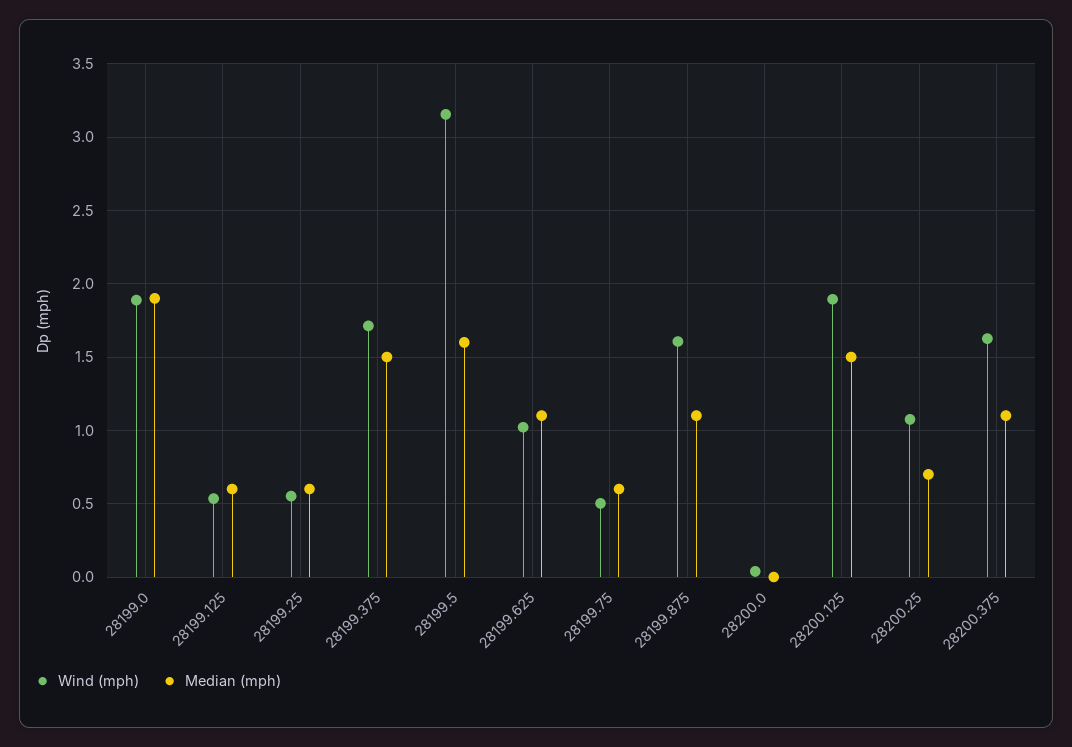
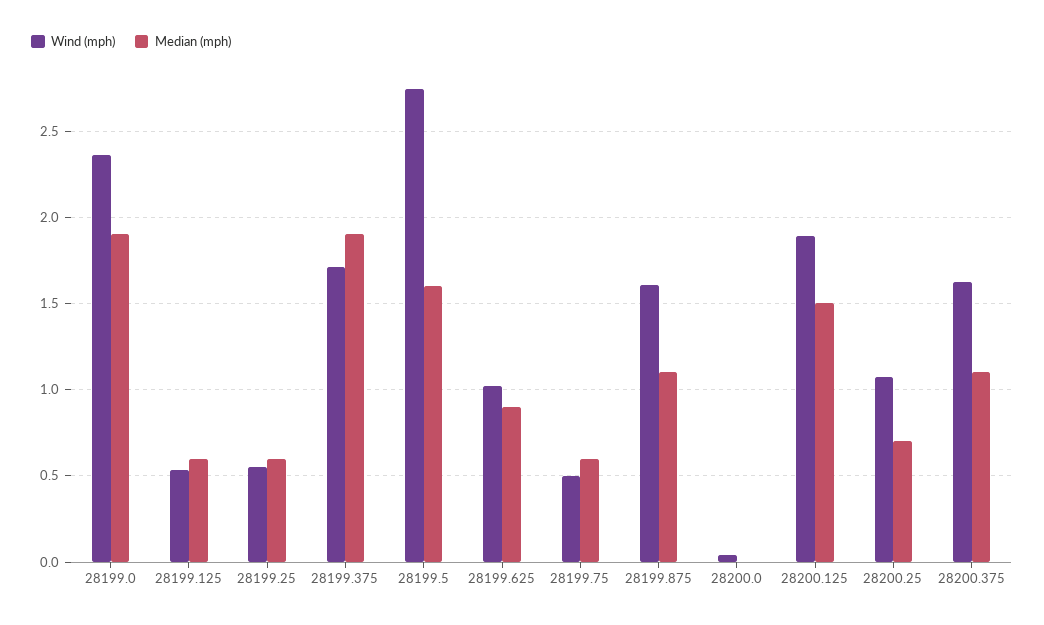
  {
    "Wind (mph)": {
-     "28199.0": 1.9,
+     "28199.0": 2.35,
      "28199.125": 0.55,
      "28199.25": 0.55,
      "28199.375": 1.7,
-     "28199.5": 3.15,
+     "28199.5": 2.75,
      "28199.625": 1,
      "28199.75": 0.5,
      "28199.875": 1.6,
      "28200.0": 0.05,
      "28200.125": 1.9,
      "28200.25": 1.1,
      "28200.375": 1.65
    },
    "Median (mph)": {
      "28199.0": 1.9,
      "28199.125": 0.6,
      "28199.25": 0.6,
-     "28199.375": 1.5,
+     "28199.375": 1.9,
      "28199.5": 1.6,
-     "28199.625": 1.1,
+     "28199.625": 0.9,
      "28199.75": 0.6,
      "28199.875": 1.1,
      "28200.0": 0,
      "28200.125": 1.5,
      "28200.25": 0.7,
      "28200.375": 1.1
    }
  }

